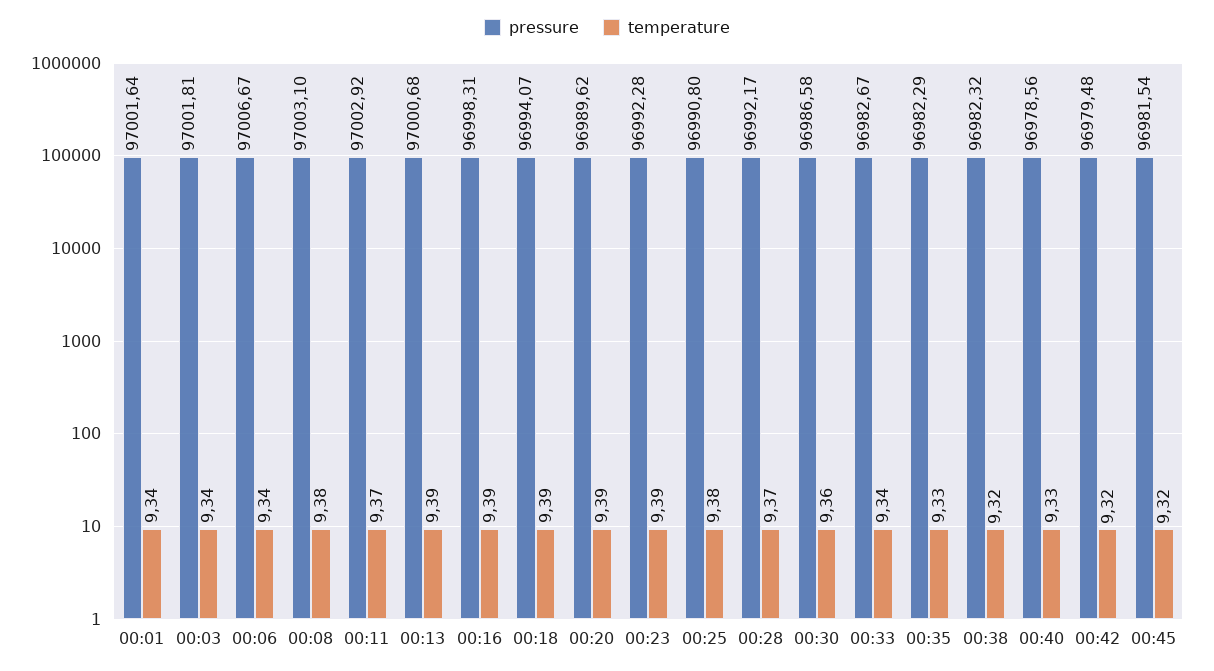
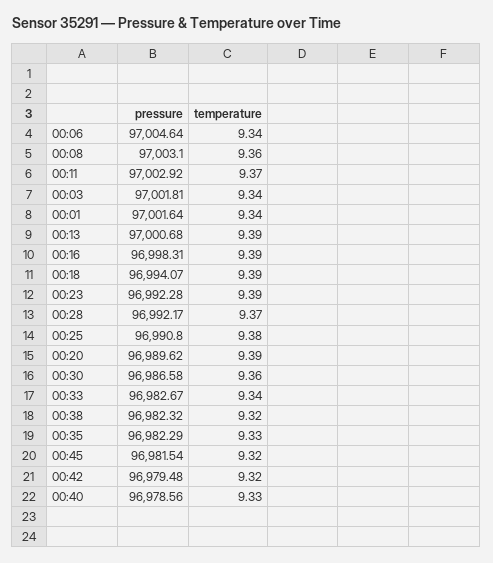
  {
    "pressure": {
      "00:01": 97001.64,
      "00:03": 97001.81,
-     "00:06": 97006.67,
+     "00:06": 97004.64,
      "00:08": 97003.1,
      "00:11": 97002.92,
      "00:13": 97000.68,
      "00:16": 96998.31,
      "00:18": 96994.07,
      "00:20": 96989.62,
      "00:23": 96992.28,
      "00:25": 96990.8,
      "00:28": 96992.17,
      "00:30": 96986.58,
      "00:33": 96982.67,
      "00:35": 96982.29,
      "00:38": 96982.32,
      "00:40": 96978.56,
      "00:42": 96979.48,
      "00:45": 96981.54
    },
    "temperature": {
      "00:01": 9.34,
      "00:03": 9.34,
      "00:06": 9.34,
-     "00:08": 9.38,
+     "00:08": 9.36,
      "00:11": 9.37,
      "00:13": 9.39,
      "00:16": 9.39,
      "00:18": 9.39,
      "00:20": 9.39,
      "00:23": 9.39,
      "00:25": 9.38,
      "00:28": 9.37,
      "00:30": 9.36,
      "00:33": 9.34,
      "00:35": 9.33,
      "00:38": 9.32,
      "00:40": 9.33,
      "00:42": 9.32,
      "00:45": 9.32
    }
  }

